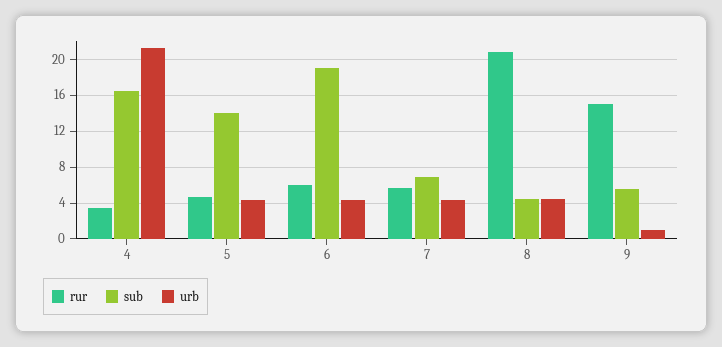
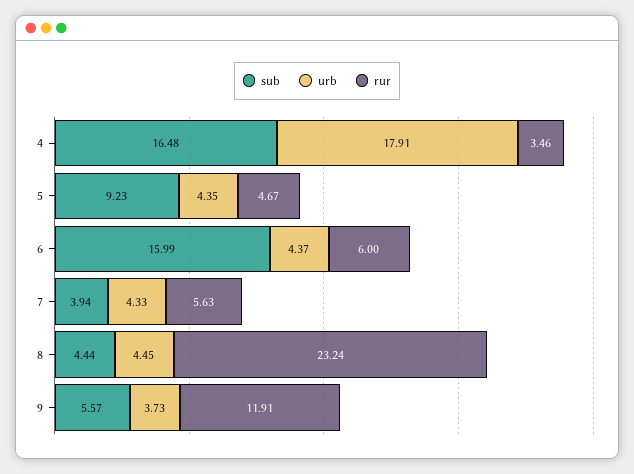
  {
    "rur": {
      "4": 3.46,
      "5": 4.67,
      "6": 6,
      "7": 5.63,
-     "8": 21,
+     "8": 23.24,
-     "9": 15
+     "9": 11.91
    },
    "sub": {
      "4": 16.48,
-     "5": 14,
+     "5": 9.23,
-     "6": 19,
+     "6": 15.99,
-     "7": 7,
+     "7": 3.94,
      "8": 4.44,
      "9": 5.57
    },
    "urb": {
-     "4": 21,
+     "4": 17.91,
      "5": 4.35,
      "6": 4.37,
      "7": 4.33,
      "8": 4.45,
-     "9": 1
+     "9": 3.73
    }
  }

